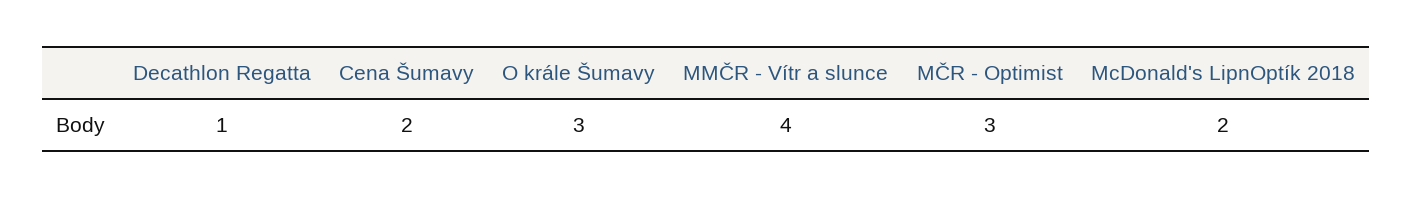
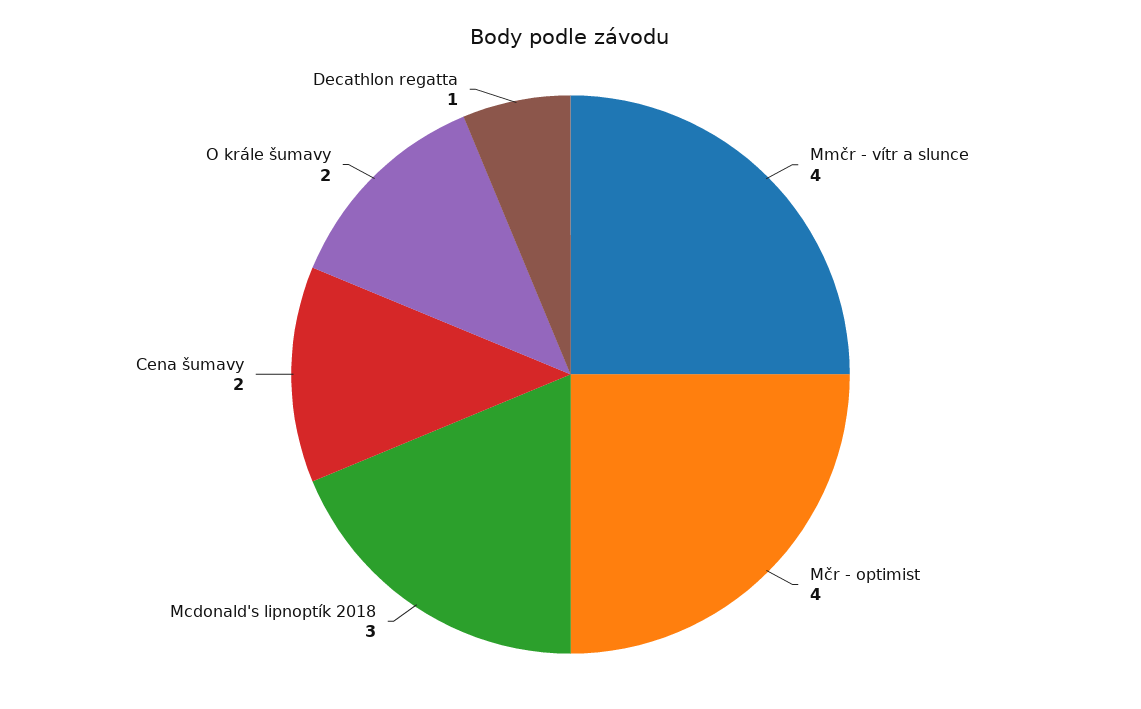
  {
    "Decathlon Regatta": 1,
    "Cena Šumavy": 2,
-   "O krále Šumavy": 3,
+   "O krále Šumavy": 2,
    "MMČR - Vítr a slunce": 4,
-   "MČR - Optimist": 3,
+   "MČR - Optimist": 4,
-   "McDonald's LipnOptík 2018": 2
+   "McDonald's LipnOptík 2018": 3
  }

